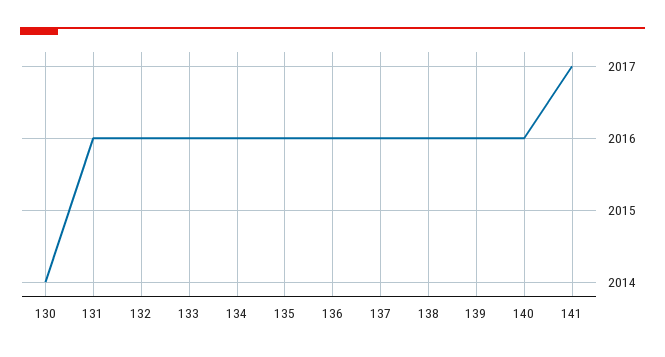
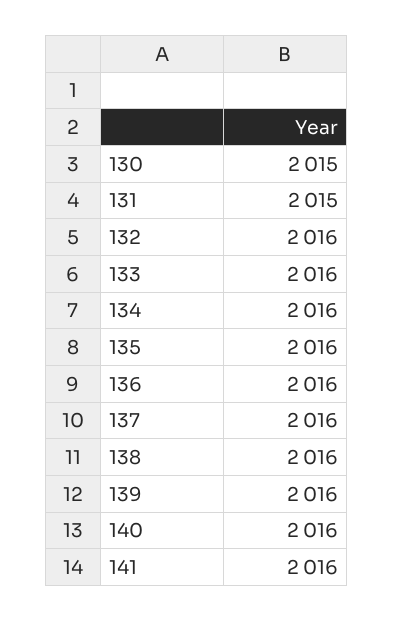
  {
-   "130": 2014,
+   "130": 2015,
-   "131": 2016,
+   "131": 2015,
    "132": 2016,
    "133": 2016,
    "134": 2016,
    "135": 2016,
    "136": 2016,
    "137": 2016,
    "138": 2016,
    "139": 2016,
    "140": 2016,
-   "141": 2017
+   "141": 2016
  }

